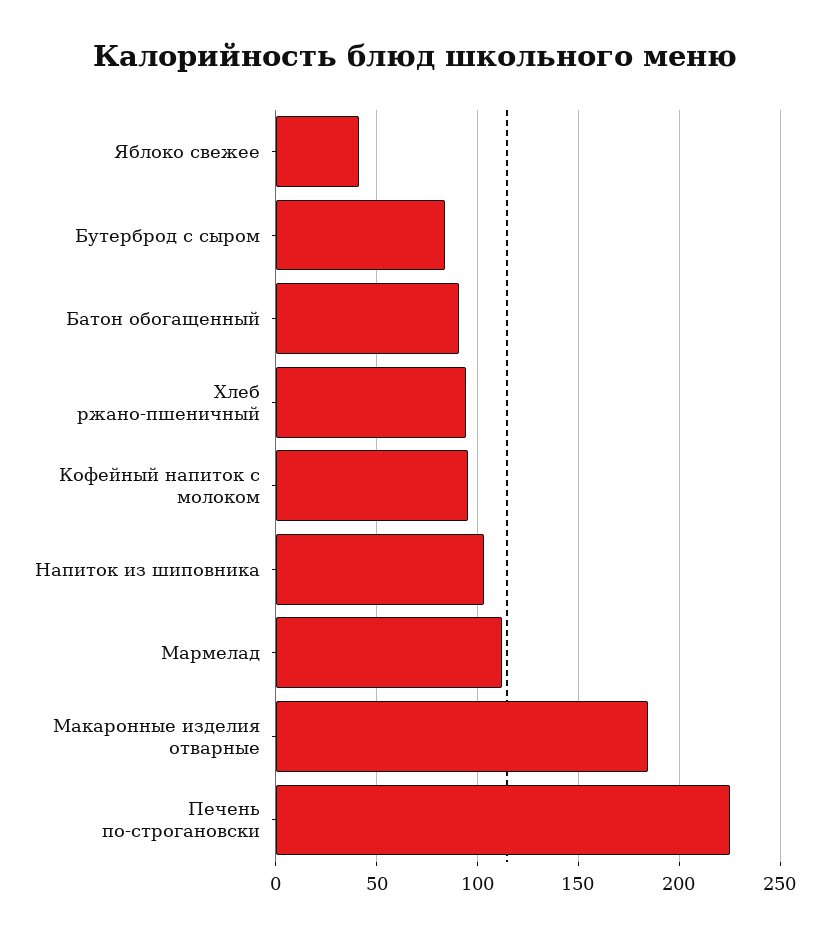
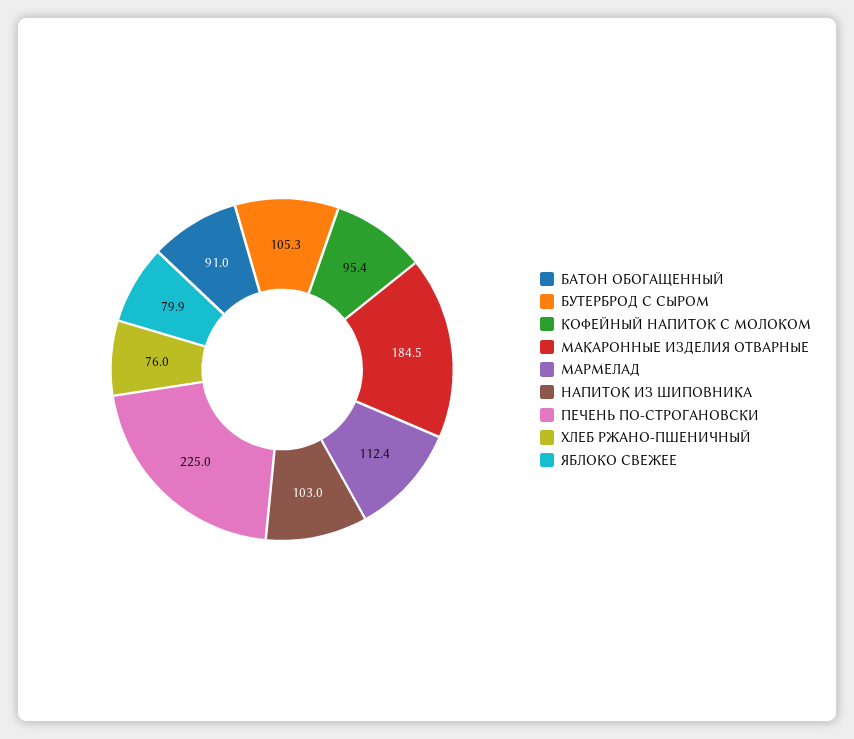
  {
-   "Яблоко свежее": 40,
+   "Яблоко свежее": 79.9,
-   "Бутерброд с сыром": 85,
+   "Бутерброд с сыром": 105.3,
    "Батон обогащенный": 91,
-   "Хлеб ржано-пшеничный": 95,
+   "Хлеб ржано-пшеничный": 76,
    "Кофейный напиток с молоком": 95.4,
    "Напиток из шиповника": 103,
    "Мармелад": 112.4,
    "Макаронные изделия отварные": 184.5,
    "Печень по-строгановски": 225
  }

